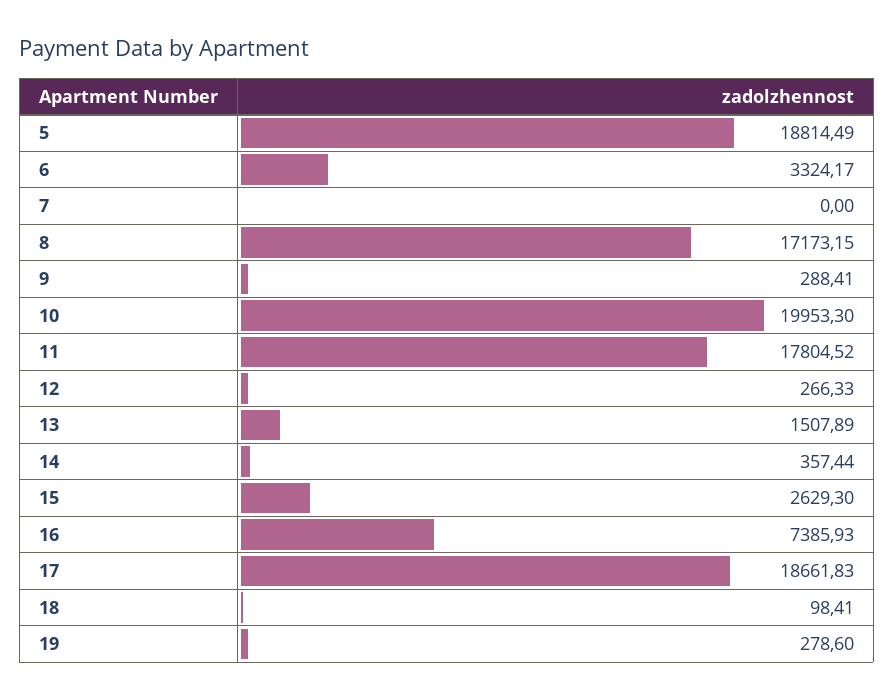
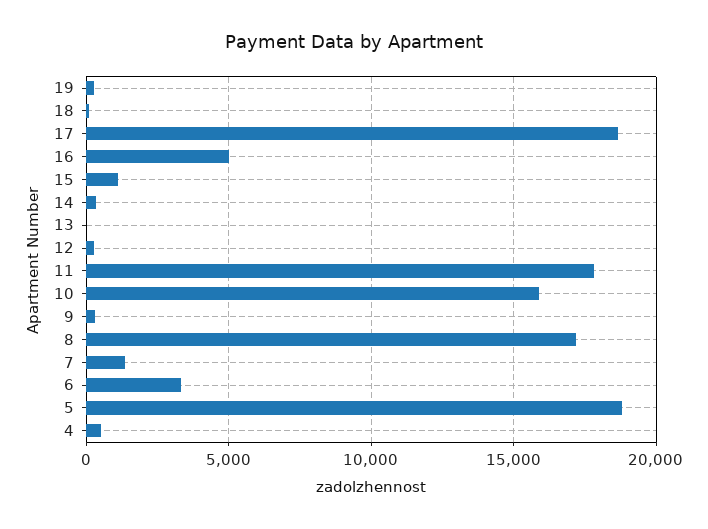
  {
    "5": 18814.49,
    "6": 3324.17,
-   "7": 0,
+   "7": 1500,
    "8": 17173.15,
    "9": 288.41,
-   "10": 19953.3,
+   "10": 16000,
    "11": 17804.52,
    "12": 266.33,
-   "13": 1507.89,
+   "13": 0,
    "14": 357.44,
-   "15": 2629.3,
+   "15": 1000,
-   "16": 7385.93,
+   "16": 5000,
    "17": 18661.83,
    "18": 98.41,
-   "19": 278.6
+   "19": 278.6,
+   "4": 500
  }

